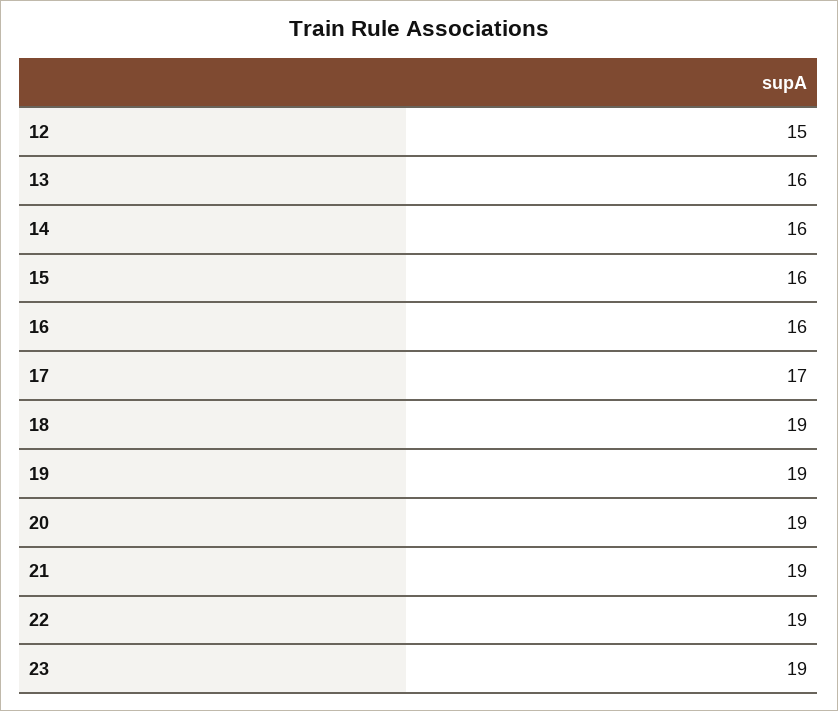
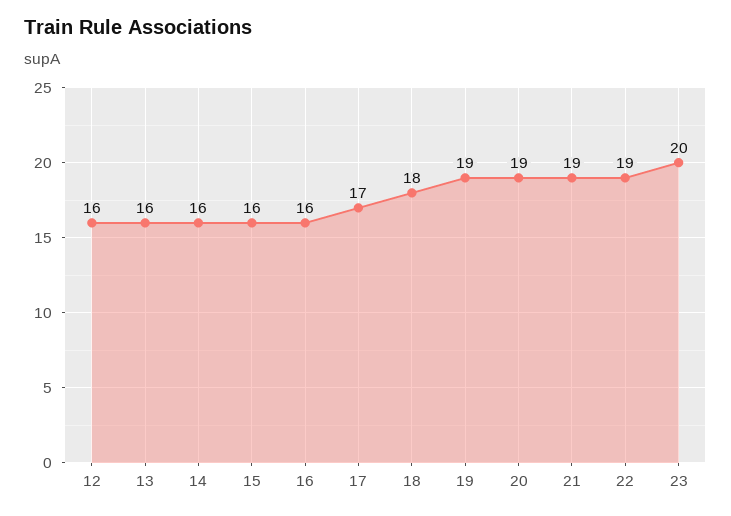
  {
-   "12": 15,
+   "12": 16,
    "13": 16,
    "14": 16,
    "15": 16,
    "16": 16,
    "17": 17,
-   "18": 19,
+   "18": 18,
    "19": 19,
    "20": 19,
    "21": 19,
    "22": 19,
-   "23": 19
+   "23": 20
  }

